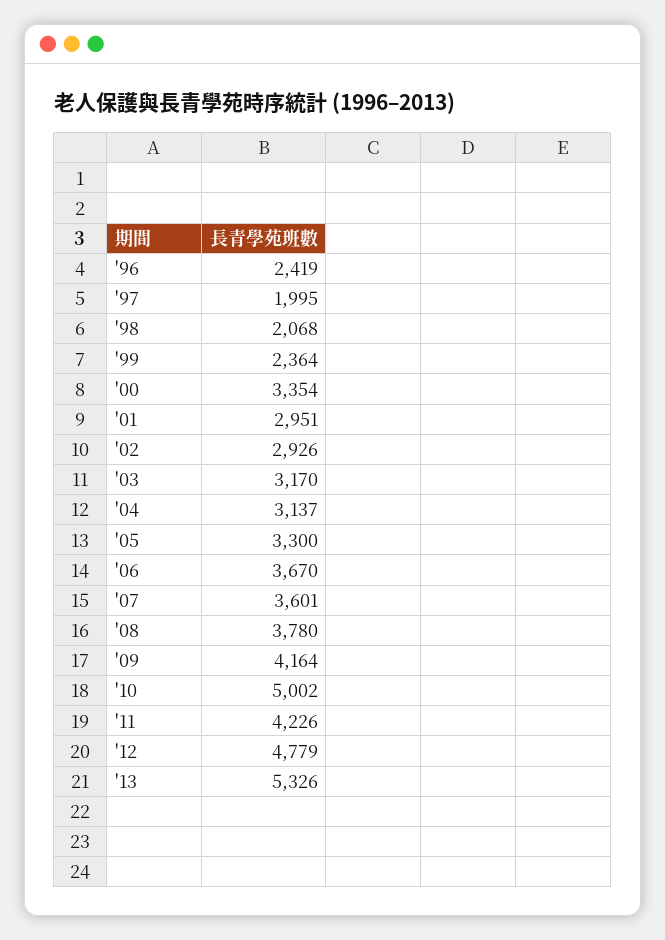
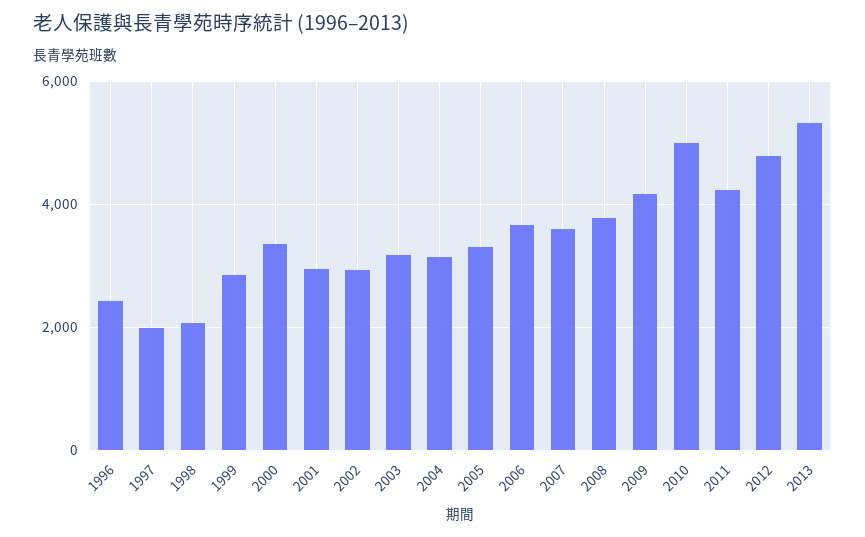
  {
    "'96": 2419,
    "'97": 1995,
    "'98": 2068,
-   "'99": 2364,
+   "'99": 2800,
    "'00": 3354,
    "'01": 2951,
    "'02": 2926,
    "'03": 3170,
    "'04": 3137,
    "'05": 3300,
    "'06": 3670,
    "'07": 3601,
    "'08": 3780,
    "'09": 4164,
    "'10": 5002,
    "'11": 4226,
    "'12": 4779,
    "'13": 5326
  }

